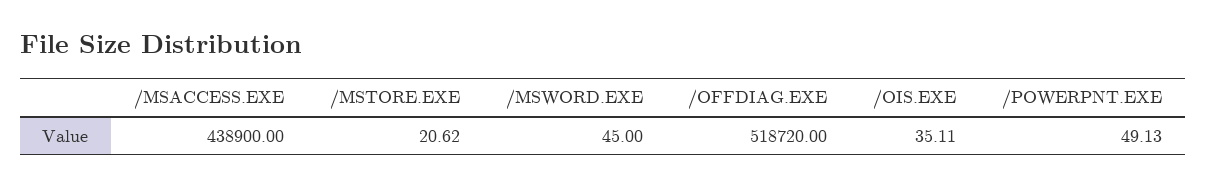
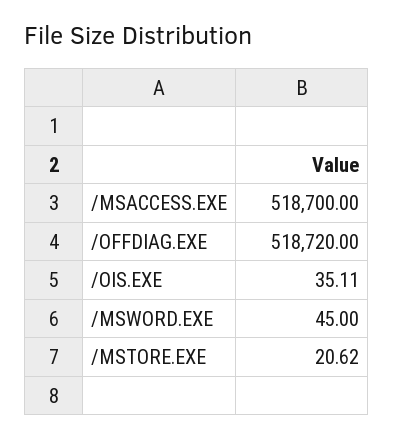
  {
-   "/MSACCESS.EXE": 438900,
+   "/MSACCESS.EXE": 518700,
    "/MSTORE.EXE": 20.62,
    "/MSWORD.EXE": 45,
    "/OFFDIAG.EXE": 518720,
-   "/OIS.EXE": 35.11,
+   "/OIS.EXE": 35.11
-   "/POWERPNT.EXE": 49.13
  }

